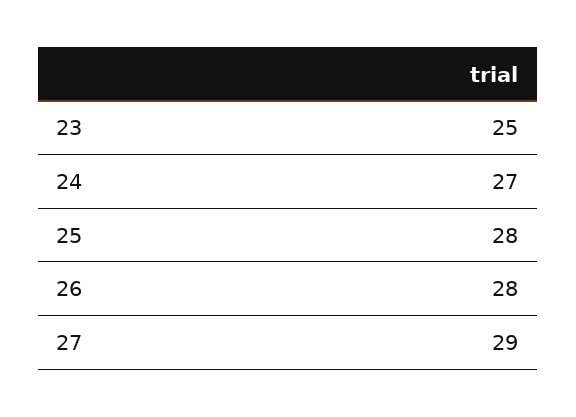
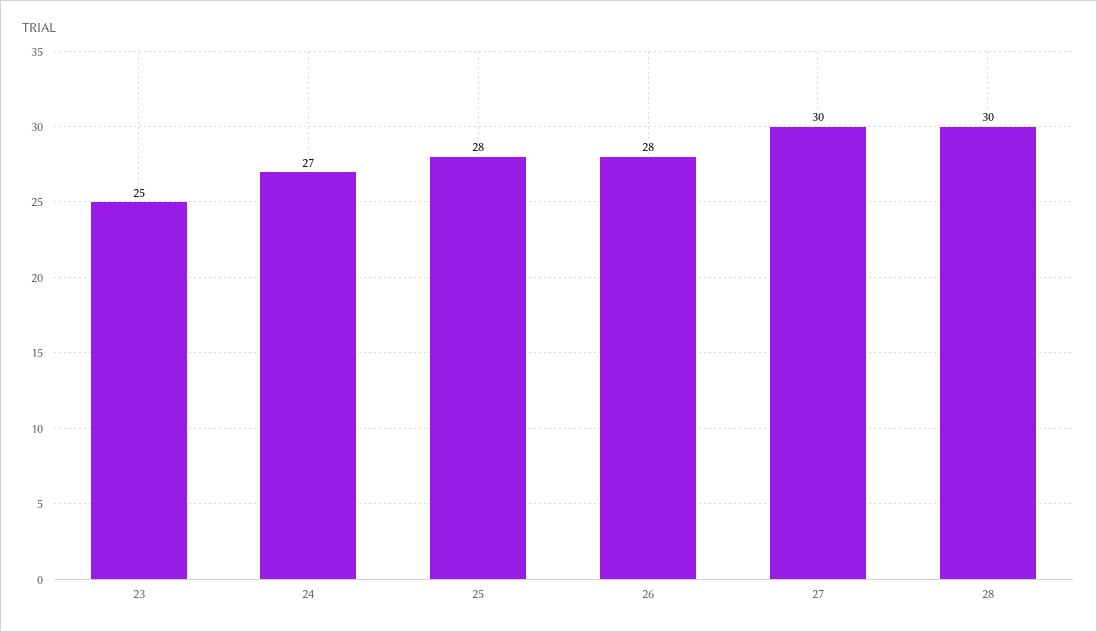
  {
    "23": 25,
    "24": 27,
    "25": 28,
    "26": 28,
-   "27": 29
+   "27": 30,
+   "28": 30
  }

